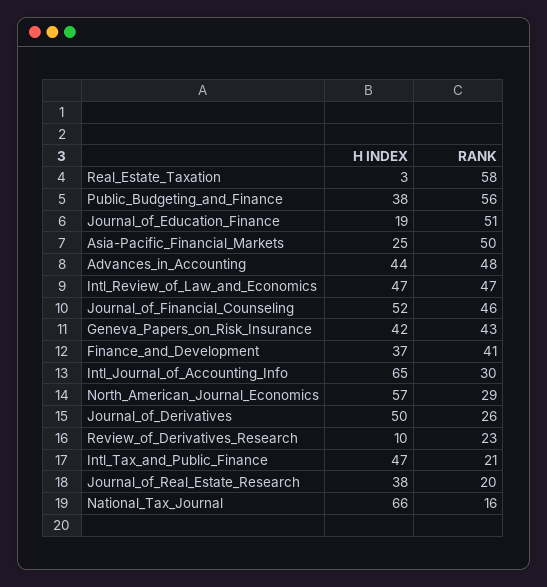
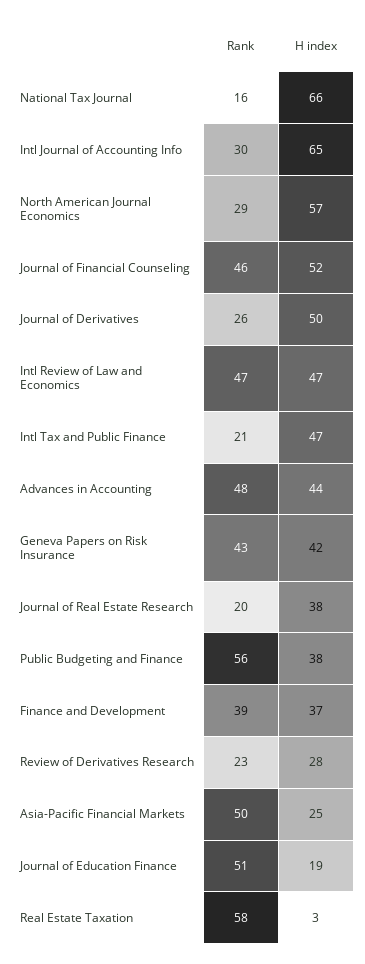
  {
    "H INDEX": {
      "Real_Estate_Taxation": 3,
      "Public_Budgeting_and_Finance": 38,
      "Journal_of_Education_Finance": 19,
      "Asia-Pacific_Financial_Markets": 25,
      "Advances_in_Accounting": 44,
      "Intl_Review_of_Law_and_Economics": 47,
      "Journal_of_Financial_Counseling": 52,
      "Geneva_Papers_on_Risk_Insurance": 42,
      "Finance_and_Development": 37,
      "Intl_Journal_of_Accounting_Info": 65,
      "North_American_Journal_Economics": 57,
      "Journal_of_Derivatives": 50,
-     "Review_of_Derivatives_Research": 10,
+     "Review_of_Derivatives_Research": 28,
      "Intl_Tax_and_Public_Finance": 47,
      "Journal_of_Real_Estate_Research": 38,
      "National_Tax_Journal": 66
    },
    "RANK": {
      "Real_Estate_Taxation": 58,
      "Public_Budgeting_and_Finance": 56,
      "Journal_of_Education_Finance": 51,
      "Asia-Pacific_Financial_Markets": 50,
      "Advances_in_Accounting": 48,
      "Intl_Review_of_Law_and_Economics": 47,
      "Journal_of_Financial_Counseling": 46,
      "Geneva_Papers_on_Risk_Insurance": 43,
-     "Finance_and_Development": 41,
+     "Finance_and_Development": 39,
      "Intl_Journal_of_Accounting_Info": 30,
      "North_American_Journal_Economics": 29,
      "Journal_of_Derivatives": 26,
      "Review_of_Derivatives_Research": 23,
      "Intl_Tax_and_Public_Finance": 21,
      "Journal_of_Real_Estate_Research": 20,
      "National_Tax_Journal": 16
    }
  }

